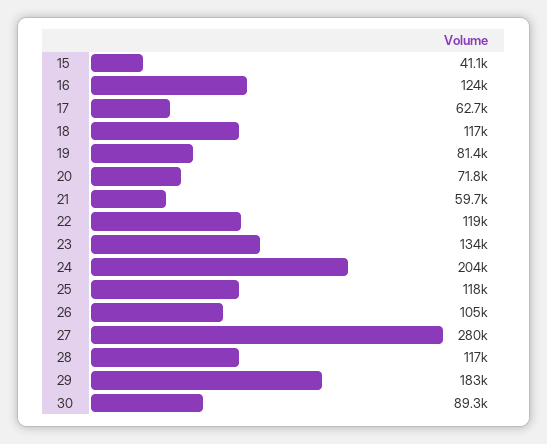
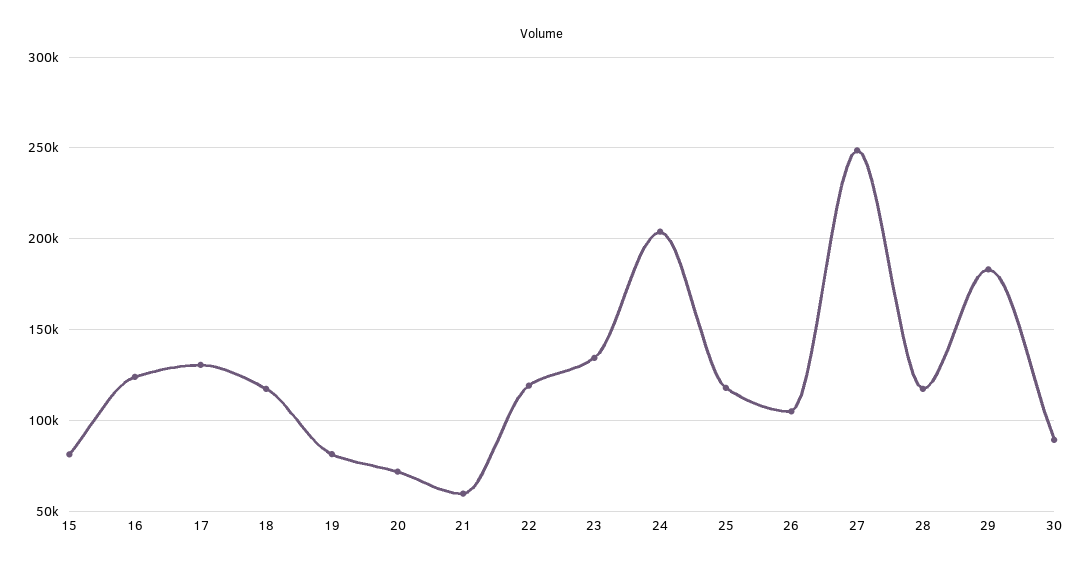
  {
-   "15": 41100,
+   "15": 80000,
    "16": 124000,
-   "17": 62700,
+   "17": 130000,
    "18": 117000,
    "19": 81400,
    "20": 71800,
    "21": 59700,
    "22": 119000,
    "23": 134000,
    "24": 204000,
    "25": 118000,
    "26": 105000,
-   "27": 280000,
+   "27": 250000,
    "28": 117000,
    "29": 183000,
    "30": 89300
  }

